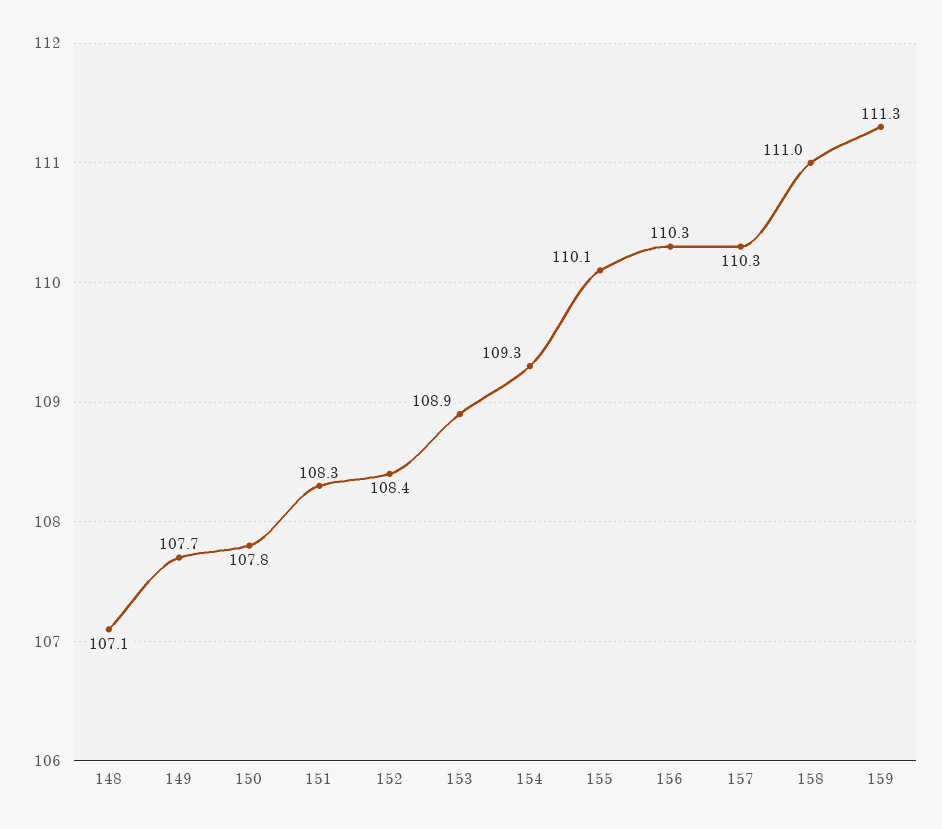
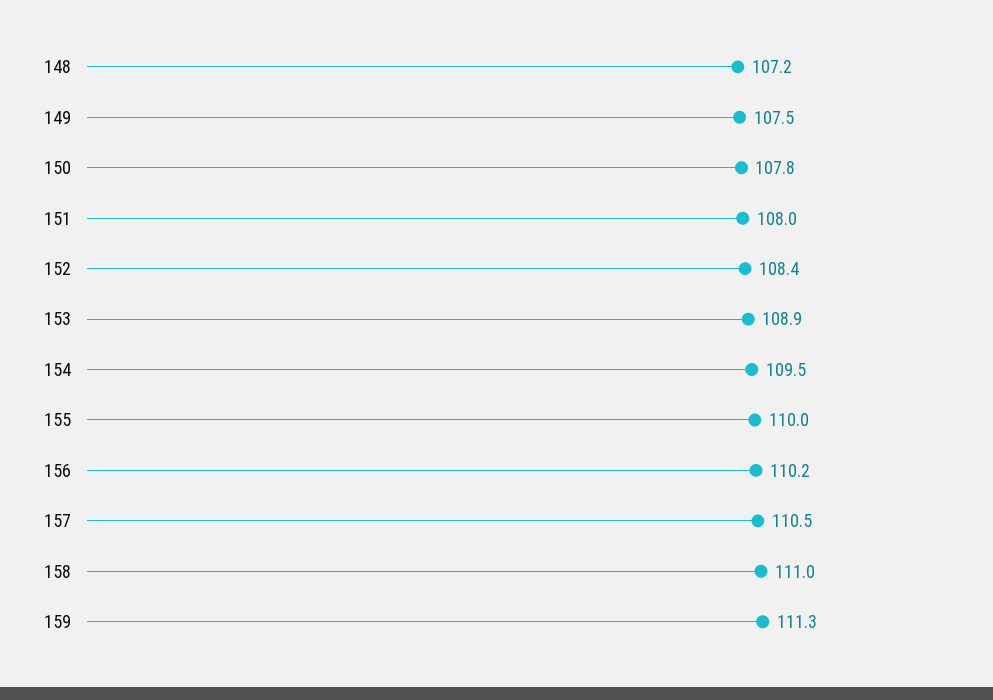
  {
-   "148": 107.1,
+   "148": 107.2,
-   "149": 107.7,
+   "149": 107.5,
    "150": 107.8,
-   "151": 108.3,
+   "151": 108,
    "152": 108.4,
    "153": 108.9,
-   "154": 109.3,
+   "154": 109.5,
-   "155": 110.1,
+   "155": 110,
-   "156": 110.3,
+   "156": 110.2,
-   "157": 110.3,
+   "157": 110.5,
    "158": 111,
    "159": 111.3
  }

